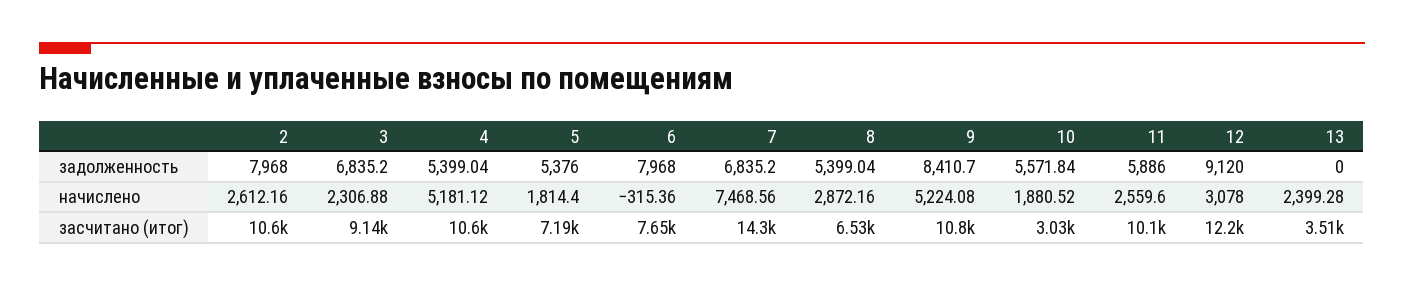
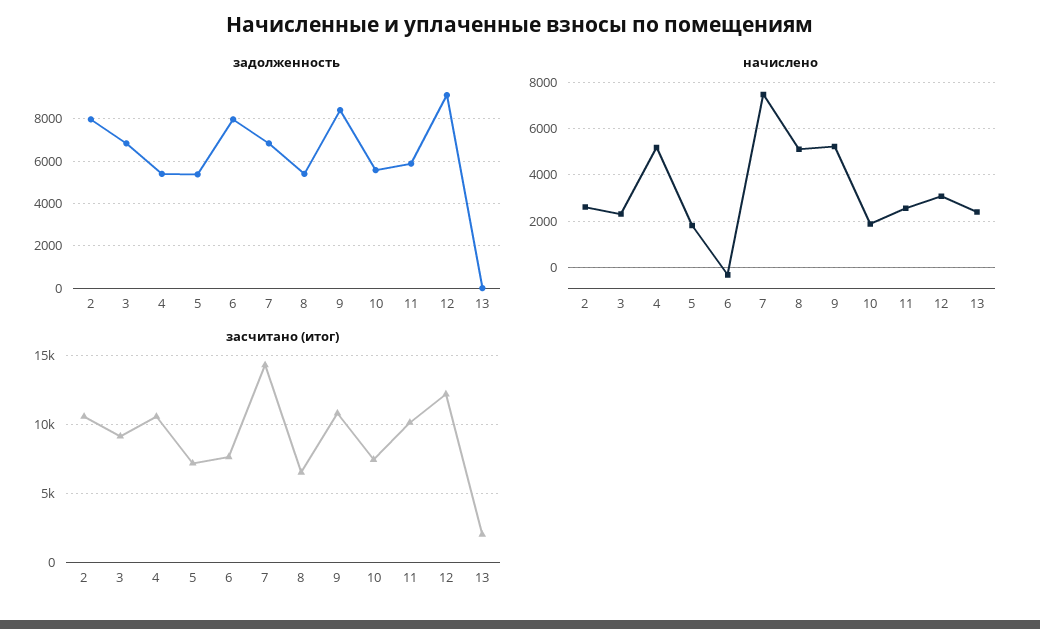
  {
    "задолженность": {
      "2": 7968,
      "3": 6835.2,
      "4": 5399.04,
      "5": 5376,
      "6": 7968,
      "7": 6835.2,
      "8": 5399.04,
      "9": 8410.7,
      "10": 5571.84,
      "11": 5886,
      "12": 9120,
      "13": 0
    },
    "начислено": {
      "2": 2612.16,
      "3": 2306.88,
      "4": 5181.12,
      "5": 1814.4,
      "6": -315.36,
      "7": 7468.56,
-     "8": 2872.16,
+     "8": 5000,
      "9": 5224.08,
      "10": 1880.52,
      "11": 2559.6,
      "12": 3078,
      "13": 2399.28
    },
    "засчитано (итог)": {
      "2": 10600,
      "3": 9140,
      "4": 10600,
      "5": 7190,
      "6": 7650,
      "7": 14300,
      "8": 6530,
      "9": 10800,
-     "10": 3030,
+     "10": 7500,
      "11": 10100,
      "12": 12200,
-     "13": 3510
+     "13": 2000
    }
  }

